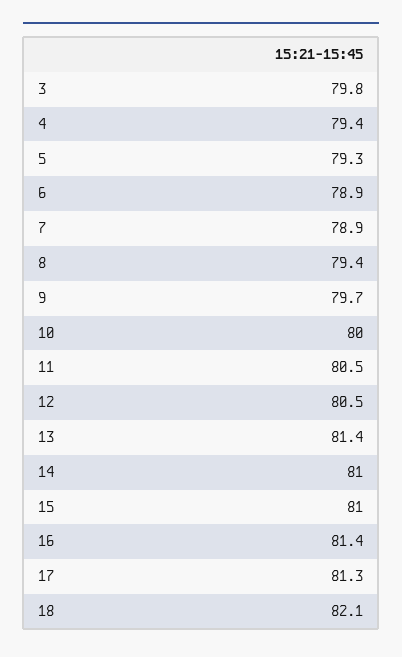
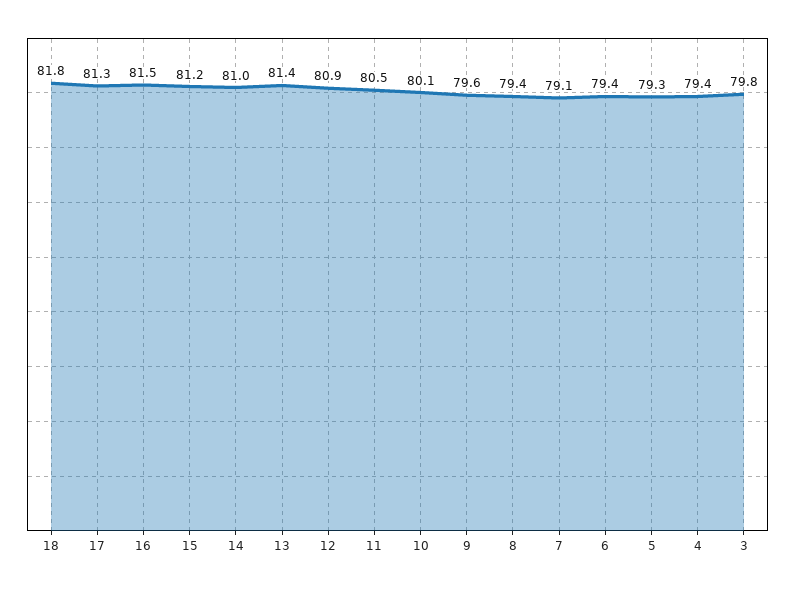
  {
    "3": 79.8,
    "4": 79.4,
    "5": 79.3,
-   "6": 78.9,
+   "6": 79.4,
-   "7": 78.9,
+   "7": 79.1,
    "8": 79.4,
-   "9": 79.7,
+   "9": 79.6,
-   "10": 80,
+   "10": 80.1,
    "11": 80.5,
-   "12": 80.5,
+   "12": 80.9,
    "13": 81.4,
    "14": 81,
-   "15": 81,
+   "15": 81.2,
-   "16": 81.4,
+   "16": 81.5,
    "17": 81.3,
-   "18": 82.1
+   "18": 81.8
  }

